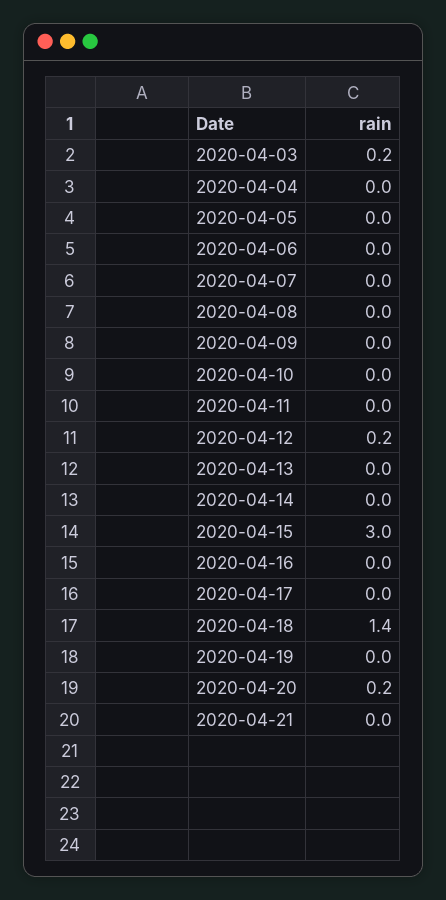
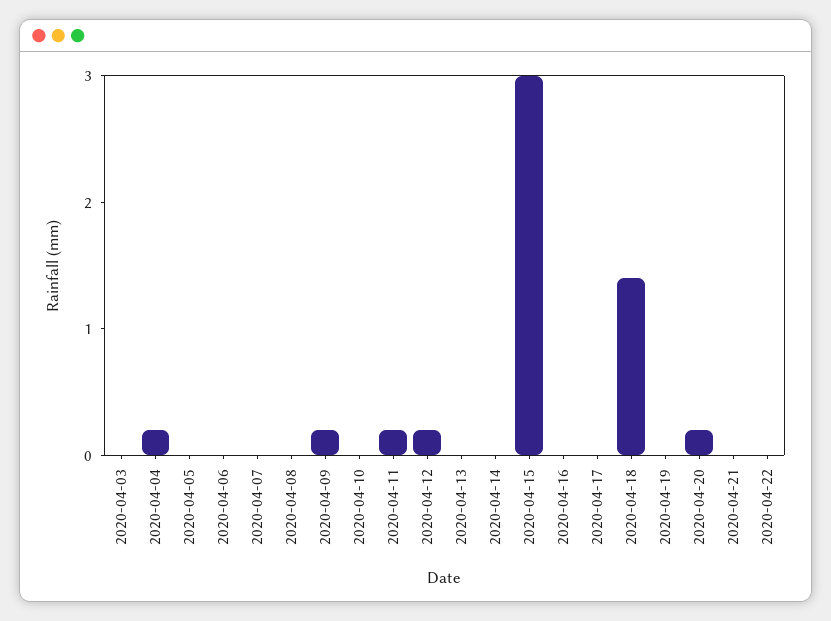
  {
-   "2020-04-03": 0.2,
+   "2020-04-03": 0,
-   "2020-04-04": 0,
+   "2020-04-04": 0.2,
    "2020-04-05": 0,
    "2020-04-06": 0,
    "2020-04-07": 0,
    "2020-04-08": 0,
-   "2020-04-09": 0,
+   "2020-04-09": 0.2,
    "2020-04-10": 0,
-   "2020-04-11": 0,
+   "2020-04-11": 0.2,
    "2020-04-12": 0.2,
    "2020-04-13": 0,
    "2020-04-14": 0,
    "2020-04-15": 3,
    "2020-04-16": 0,
    "2020-04-17": 0,
    "2020-04-18": 1.4,
    "2020-04-19": 0,
    "2020-04-20": 0.2,
-   "2020-04-21": 0
+   "2020-04-21": 0,
+   "2020-04-22": 0
  }

